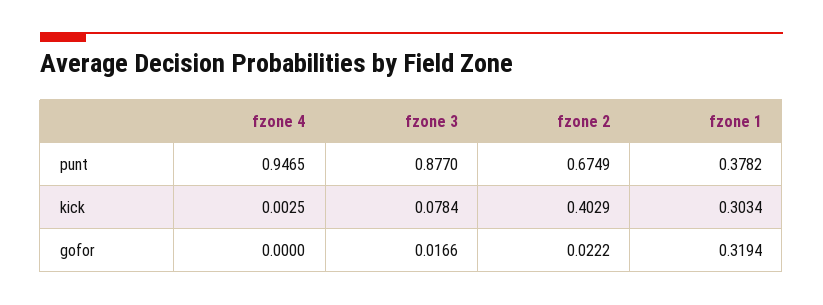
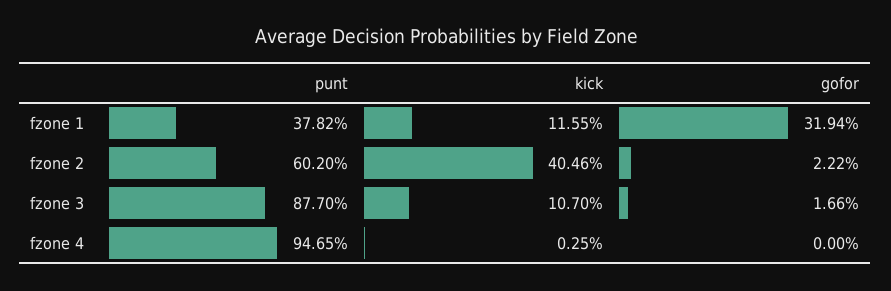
  {
    "fzone 4": {
      "punt": 0.9465,
      "kick": 0.0025,
      "gofor": 0
    },
    "fzone 3": {
      "punt": 0.877,
-     "kick": 0.0784,
+     "kick": 0.107,
      "gofor": 0.0166
    },
    "fzone 2": {
-     "punt": 0.6749,
+     "punt": 0.602,
-     "kick": 0.4029,
+     "kick": 0.4046,
      "gofor": 0.0222
    },
    "fzone 1": {
      "punt": 0.3782,
-     "kick": 0.3034,
+     "kick": 0.1155,
      "gofor": 0.3194
    }
  }

